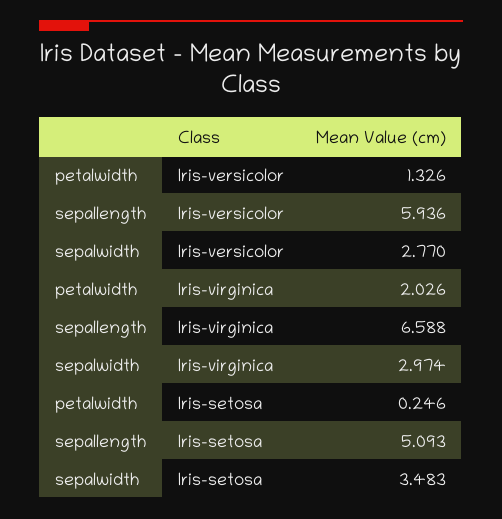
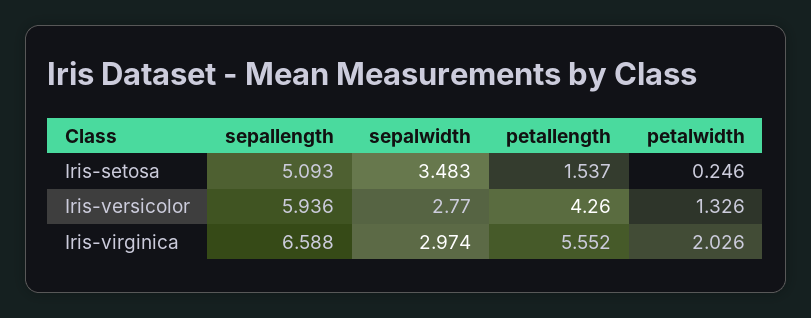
  {
    "petalwidth": {
      "Iris-versicolor": 1.326,
      "Iris-virginica": 2.026,
      "Iris-setosa": 0.246
    },
    "sepallength": {
      "Iris-versicolor": 5.936,
      "Iris-virginica": 6.588,
      "Iris-setosa": 5.093
    },
    "sepalwidth": {
      "Iris-versicolor": 2.77,
      "Iris-virginica": 2.974,
      "Iris-setosa": 3.483
-   }
+   },
+   "petallength": {
+     "Iris-setosa": 1.537,
+     "Iris-versicolor": 4.26,
+     "Iris-virginica": 5.552
+   }
  }

